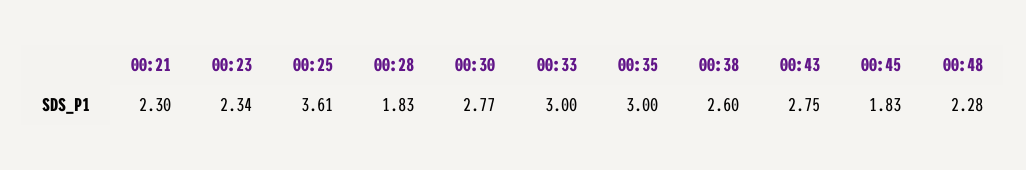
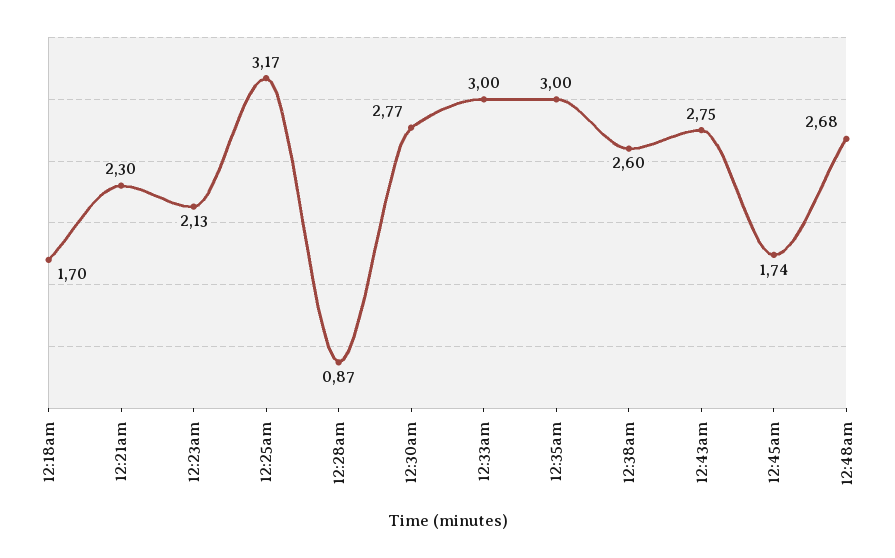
  {
    "00:21": 2.3,
-   "00:23": 2.34,
+   "00:23": 2.13,
-   "00:25": 3.61,
+   "00:25": 3.17,
-   "00:28": 1.83,
+   "00:28": 0.87,
    "00:30": 2.77,
    "00:33": 3,
    "00:35": 3,
    "00:38": 2.6,
    "00:43": 2.75,
-   "00:45": 1.83,
+   "00:45": 1.74,
-   "00:48": 2.28
+   "00:48": 2.68,
+   "12:18am": 1.7
  }

